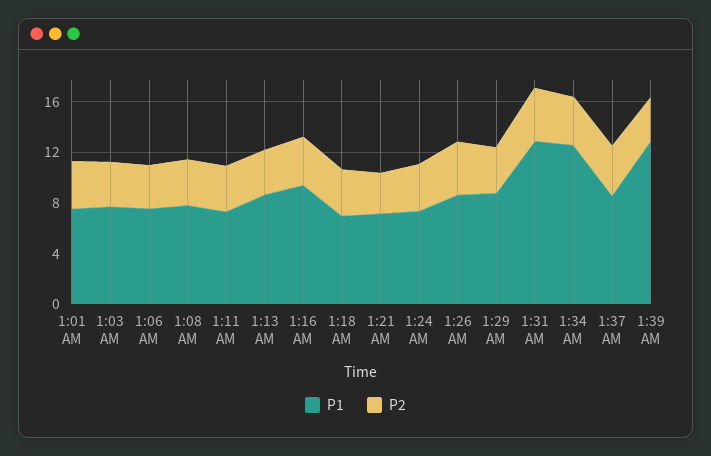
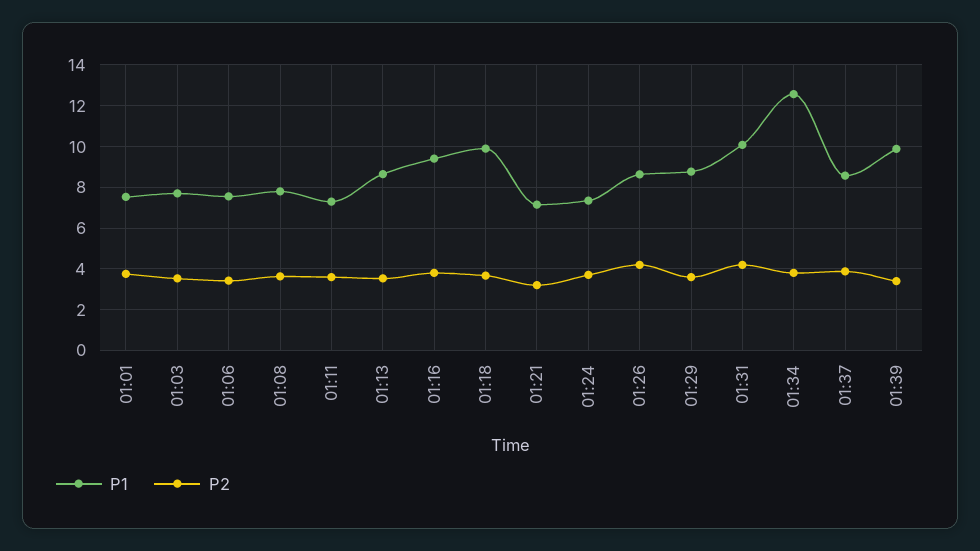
  {
    "P1": {
      "1:01 AM": 7.5,
      "1:03 AM": 7.5,
      "1:06 AM": 7.5,
      "1:08 AM": 8,
      "1:11 AM": 7.5,
      "1:13 AM": 8.5,
      "1:16 AM": 9.5,
-     "1:18 AM": 7,
+     "1:18 AM": 10,
      "1:21 AM": 7,
      "1:24 AM": 7.5,
      "1:26 AM": 8.5,
      "1:29 AM": 9,
-     "1:31 AM": 13,
+     "1:31 AM": 10,
      "1:34 AM": 12.5,
      "1:37 AM": 8.5,
-     "1:39 AM": 13
+     "1:39 AM": 10
    },
    "P2": {
      "1:01 AM": 4,
      "1:03 AM": 3.5,
      "1:06 AM": 3.5,
      "1:08 AM": 3.5,
      "1:11 AM": 3.5,
      "1:13 AM": 3.5,
      "1:16 AM": 4,
      "1:18 AM": 3.5,
      "1:21 AM": 3,
      "1:24 AM": 3.5,
      "1:26 AM": 4,
      "1:29 AM": 3.5,
      "1:31 AM": 4,
      "1:34 AM": 4,
      "1:37 AM": 4,
      "1:39 AM": 3.5
    }
  }

